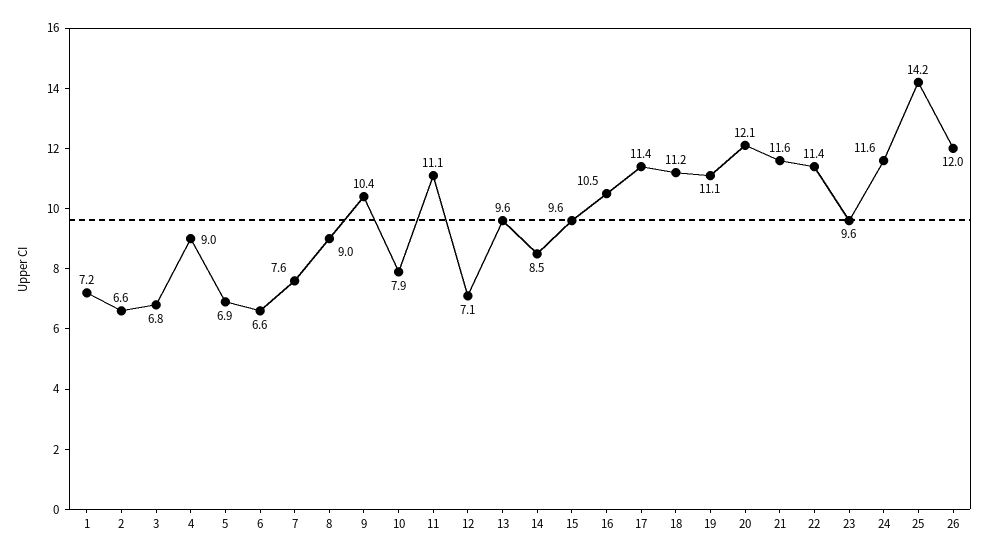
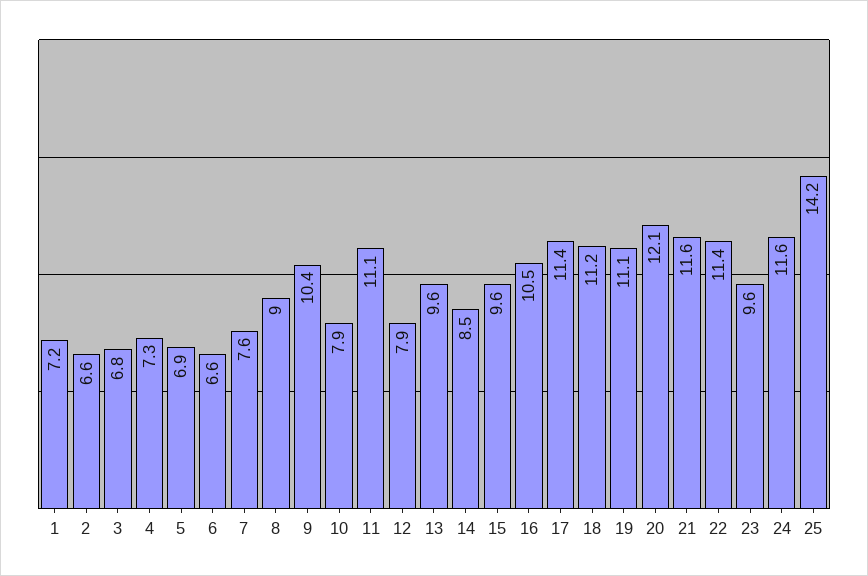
  {
    "1": 7.2,
    "2": 6.6,
    "3": 6.8,
-   "4": 9,
+   "4": 7.3,
    "5": 6.9,
    "6": 6.6,
    "7": 7.6,
    "8": 9,
    "9": 10.4,
    "10": 7.9,
    "11": 11.1,
-   "12": 7.1,
+   "12": 7.9,
    "13": 9.6,
    "14": 8.5,
    "15": 9.6,
    "16": 10.5,
    "17": 11.4,
    "18": 11.2,
    "19": 11.1,
    "20": 12.1,
    "21": 11.6,
    "22": 11.4,
    "23": 9.6,
    "24": 11.6,
-   "25": 14.2,
+   "25": 14.2
-   "26": 12
  }

